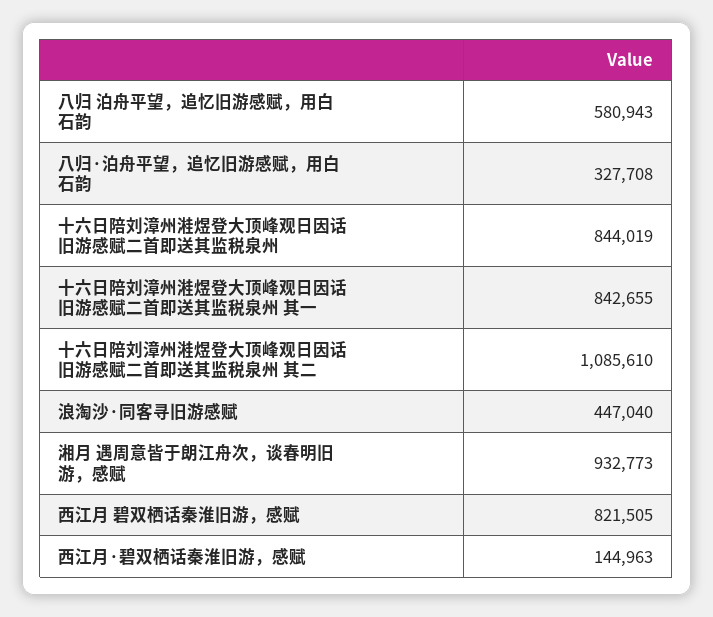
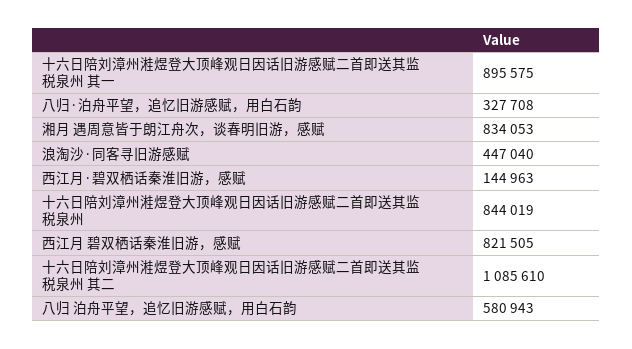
  {
    "八归 泊舟平望，追忆旧游感赋，用白石韵": 580943,
    "八归·泊舟平望，追忆旧游感赋，用白石韵": 327708,
    "十六日陪刘漳州溎煜登大顶峰观日因话旧游感赋二首即送其监税泉州": 844019,
-   "十六日陪刘漳州溎煜登大顶峰观日因话旧游感赋二首即送其监税泉州 其一": 842655,
+   "十六日陪刘漳州溎煜登大顶峰观日因话旧游感赋二首即送其监税泉州 其一": 895575,
    "十六日陪刘漳州溎煜登大顶峰观日因话旧游感赋二首即送其监税泉州 其二": 1085610,
    "浪淘沙·同客寻旧游感赋": 447040,
-   "湘月 遇周意皆于朗江舟次，谈春明旧游，感赋": 932773,
+   "湘月 遇周意皆于朗江舟次，谈春明旧游，感赋": 834053,
    "西江月 碧双栖话秦淮旧游，感赋": 821505,
    "西江月·碧双栖话秦淮旧游，感赋": 144963
  }

